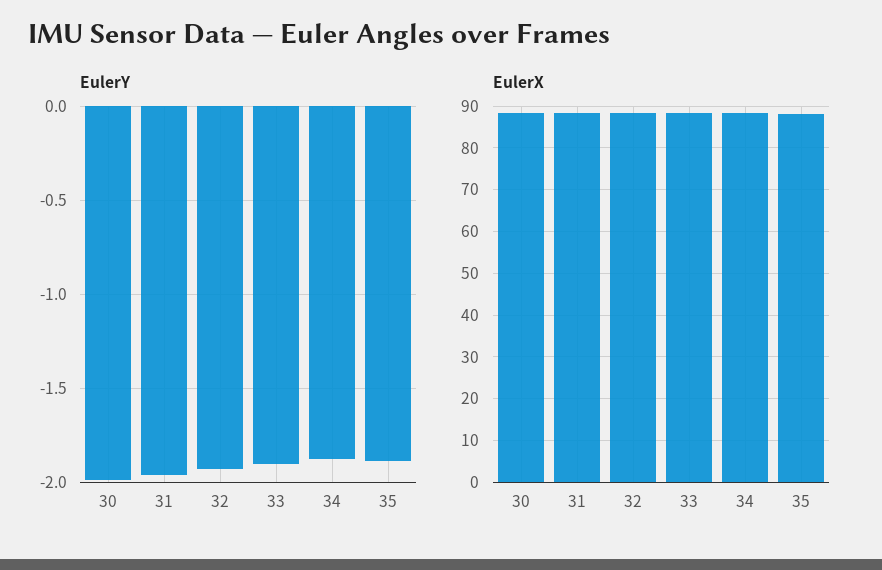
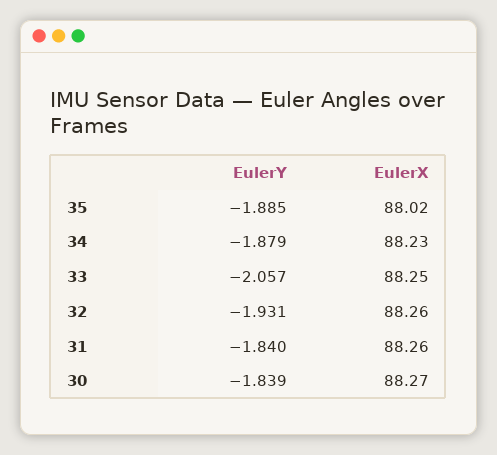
  {
    "EulerY": {
-     "30": -2,
+     "30": -1.839,
-     "31": -1.95,
+     "31": -1.84,
      "32": -1.931,
-     "33": -1.9,
+     "33": -2.057,
      "34": -1.879,
      "35": -1.885
    },
    "EulerX": {
      "30": 88.27,
      "31": 88.26,
      "32": 88.26,
      "33": 88.25,
      "34": 88.23,
      "35": 88.02
    }
  }

